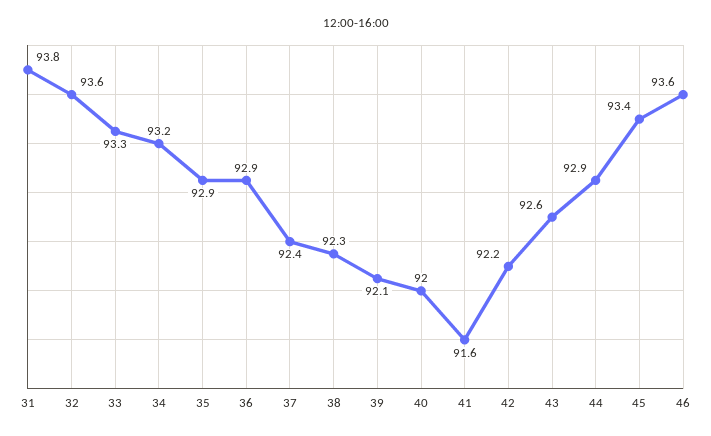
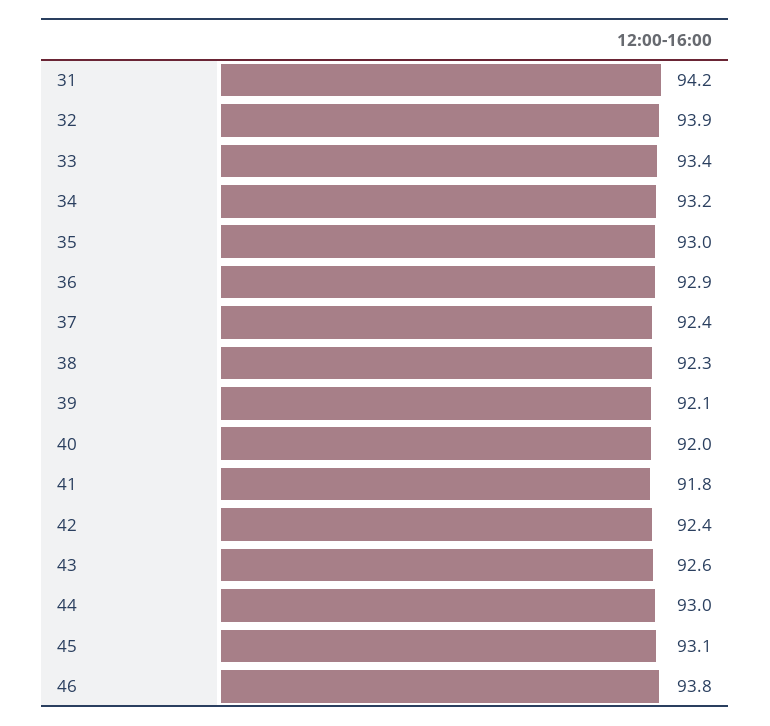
  {
-   "31": 93.8,
+   "31": 94.2,
-   "32": 93.6,
+   "32": 93.9,
-   "33": 93.3,
+   "33": 93.4,
    "34": 93.2,
-   "35": 92.9,
+   "35": 93,
    "36": 92.9,
    "37": 92.4,
    "38": 92.3,
    "39": 92.1,
    "40": 92,
-   "41": 91.6,
+   "41": 91.8,
-   "42": 92.2,
+   "42": 92.4,
    "43": 92.6,
-   "44": 92.9,
+   "44": 93,
-   "45": 93.4,
+   "45": 93.1,
-   "46": 93.6
+   "46": 93.8
  }

